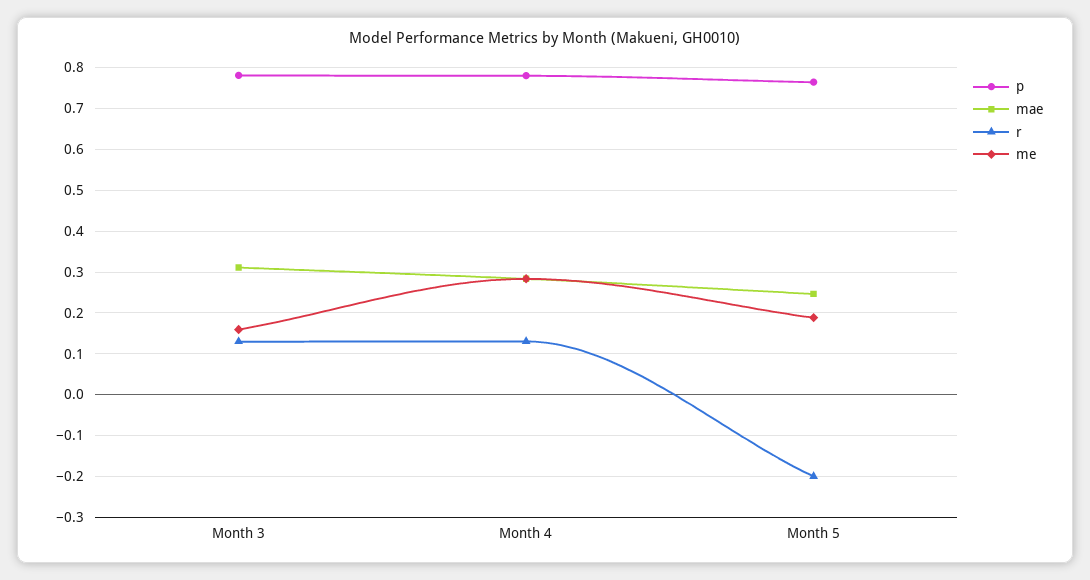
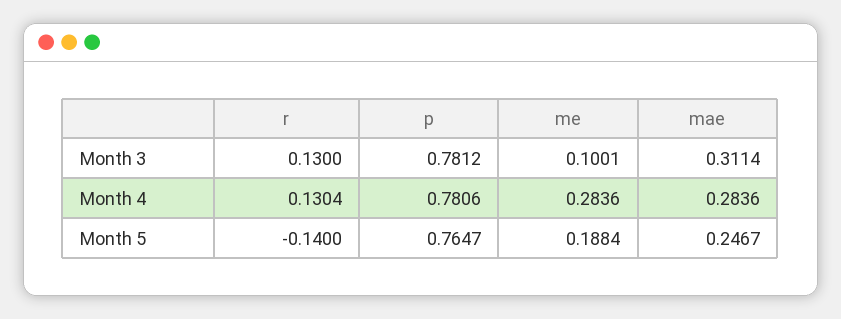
  {
    "p": {
      "Month 3": 0.7812,
      "Month 4": 0.7806,
      "Month 5": 0.7647
    },
    "mae": {
      "Month 3": 0.3114,
      "Month 4": 0.2836,
      "Month 5": 0.2467
    },
    "r": {
      "Month 3": 0.13,
      "Month 4": 0.1304,
-     "Month 5": -0.2
+     "Month 5": -0.14
    },
    "me": {
-     "Month 3": 0.16,
+     "Month 3": 0.1001,
      "Month 4": 0.2836,
      "Month 5": 0.1884
    }
  }

